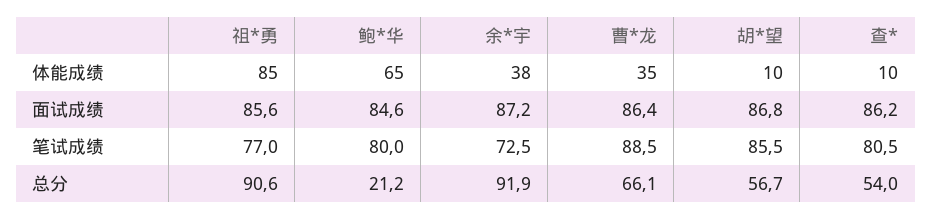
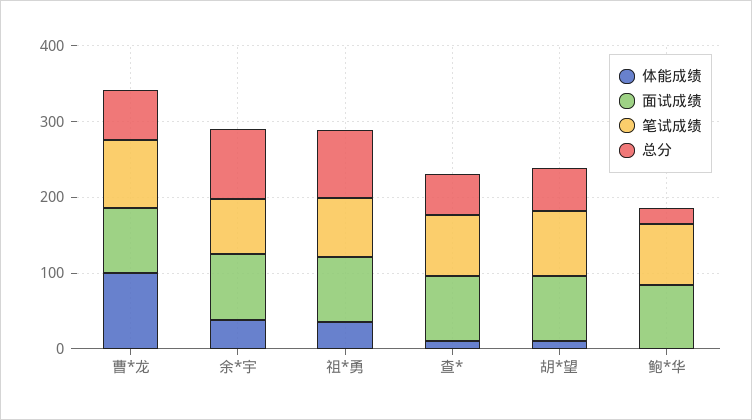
  {
    "体能成绩": {
-     "祖*勇": 85,
+     "祖*勇": 40,
-     "鲍*华": 65,
+     "鲍*华": 0,
      "余*宇": 38,
-     "曹*龙": 35,
+     "曹*龙": 100,
      "胡*望": 10,
      "查*": 10
    },
    "面试成绩": {
      "祖*勇": 85.6,
      "鲍*华": 84.6,
      "余*宇": 87.2,
      "曹*龙": 86.4,
      "胡*望": 86.8,
      "查*": 86.2
    },
    "笔试成绩": {
      "祖*勇": 77,
      "鲍*华": 80,
      "余*宇": 72.5,
      "曹*龙": 88.5,
      "胡*望": 85.5,
      "查*": 80.5
    },
    "总分": {
      "祖*勇": 90.6,
      "鲍*华": 21.2,
      "余*宇": 91.9,
      "曹*龙": 66.1,
      "胡*望": 56.7,
      "查*": 54
    }
  }

